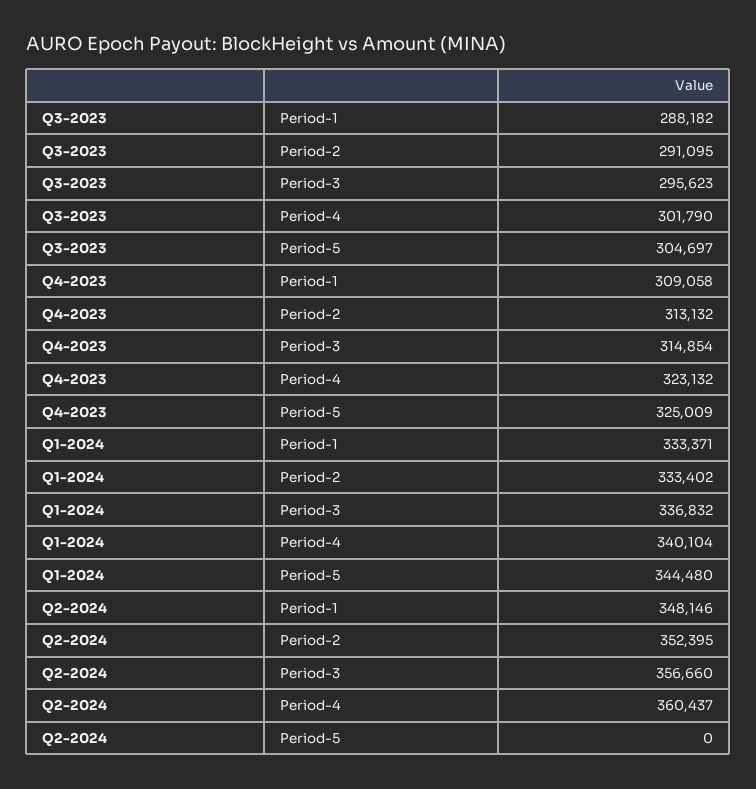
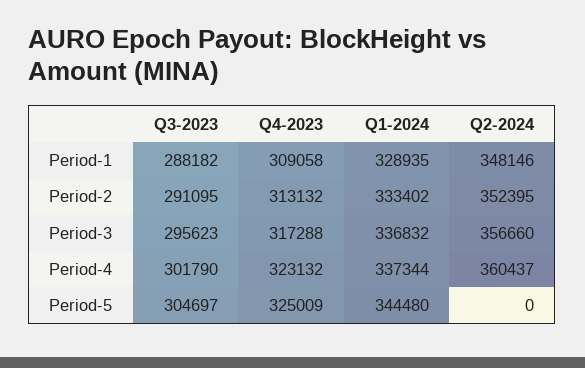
  {
    "Q3-2023": {
      "Period-1": 288182,
      "Period-2": 291095,
      "Period-3": 295623,
      "Period-4": 301790,
      "Period-5": 304697
    },
    "Q4-2023": {
      "Period-1": 309058,
      "Period-2": 313132,
-     "Period-3": 314854,
+     "Period-3": 317288,
      "Period-4": 323132,
      "Period-5": 325009
    },
    "Q1-2024": {
-     "Period-1": 333371,
+     "Period-1": 328935,
      "Period-2": 333402,
      "Period-3": 336832,
-     "Period-4": 340104,
+     "Period-4": 337344,
      "Period-5": 344480
    },
    "Q2-2024": {
      "Period-1": 348146,
      "Period-2": 352395,
      "Period-3": 356660,
      "Period-4": 360437,
      "Period-5": 0
    }
  }

